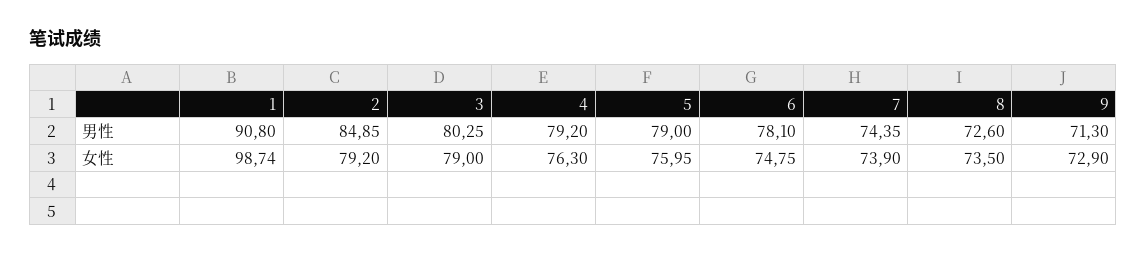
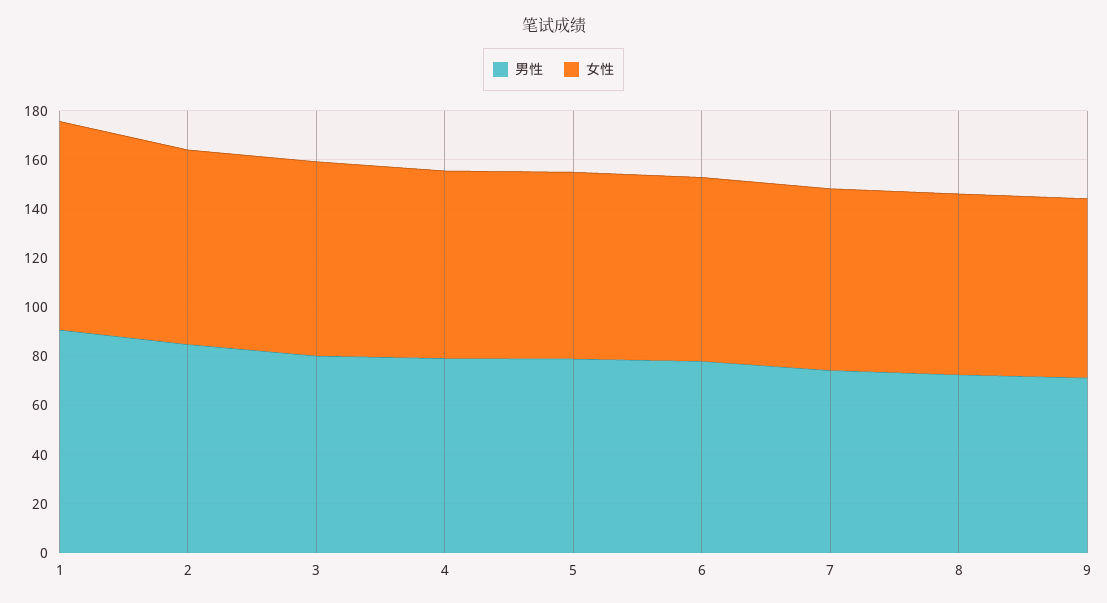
  {
    "男性": {
      "1": 90.8,
      "2": 84.85,
      "3": 80.25,
      "4": 79.2,
      "5": 79,
      "6": 78.1,
      "7": 74.35,
      "8": 72.6,
      "9": 71.3
    },
    "女性": {
-     "1": 98.74,
+     "1": 85,
      "2": 79.2,
      "3": 79,
      "4": 76.3,
      "5": 75.95,
      "6": 74.75,
      "7": 73.9,
      "8": 73.5,
      "9": 72.9
    }
  }

